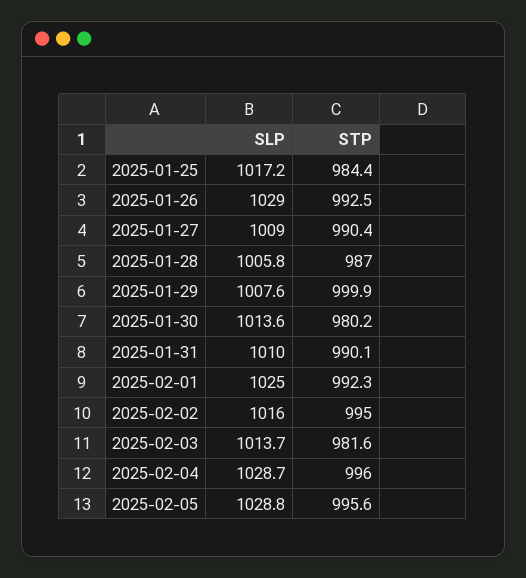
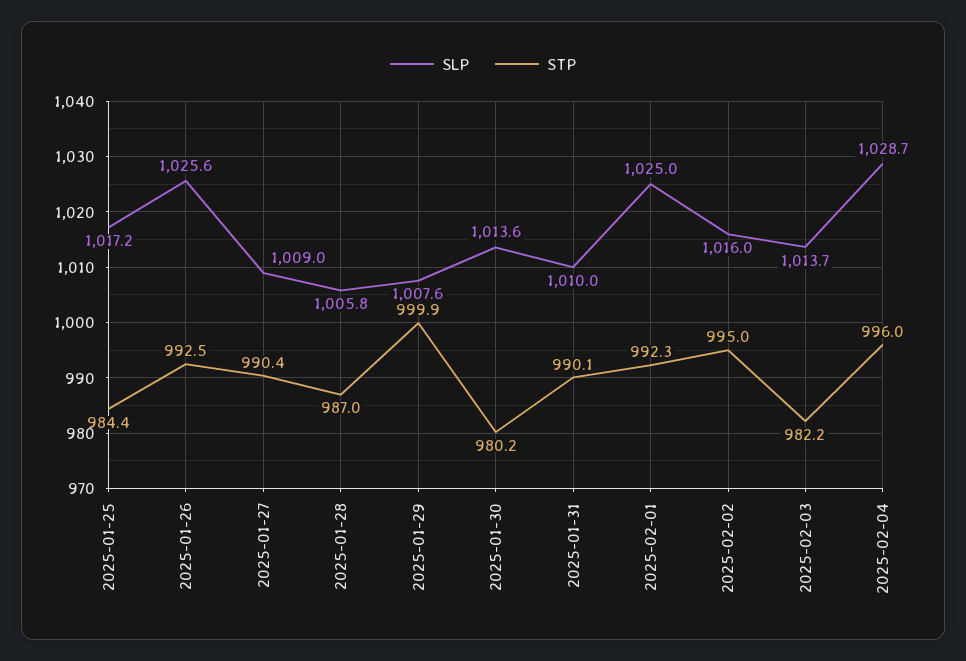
  {
    "SLP": {
      "2025-01-25": 1017.2,
-     "2025-01-26": 1029,
+     "2025-01-26": 1025.6,
      "2025-01-27": 1009,
      "2025-01-28": 1005.8,
      "2025-01-29": 1007.6,
      "2025-01-30": 1013.6,
      "2025-01-31": 1010,
      "2025-02-01": 1025,
      "2025-02-02": 1016,
      "2025-02-03": 1013.7,
-     "2025-02-04": 1028.7,
+     "2025-02-04": 1028.7
-     "2025-02-05": 1028.8
    },
    "STP": {
      "2025-01-25": 984.4,
      "2025-01-26": 992.5,
      "2025-01-27": 990.4,
      "2025-01-28": 987,
      "2025-01-29": 999.9,
      "2025-01-30": 980.2,
      "2025-01-31": 990.1,
      "2025-02-01": 992.3,
      "2025-02-02": 995,
-     "2025-02-03": 981.6,
+     "2025-02-03": 982.2,
-     "2025-02-04": 996,
+     "2025-02-04": 996
-     "2025-02-05": 995.6
    }
  }

